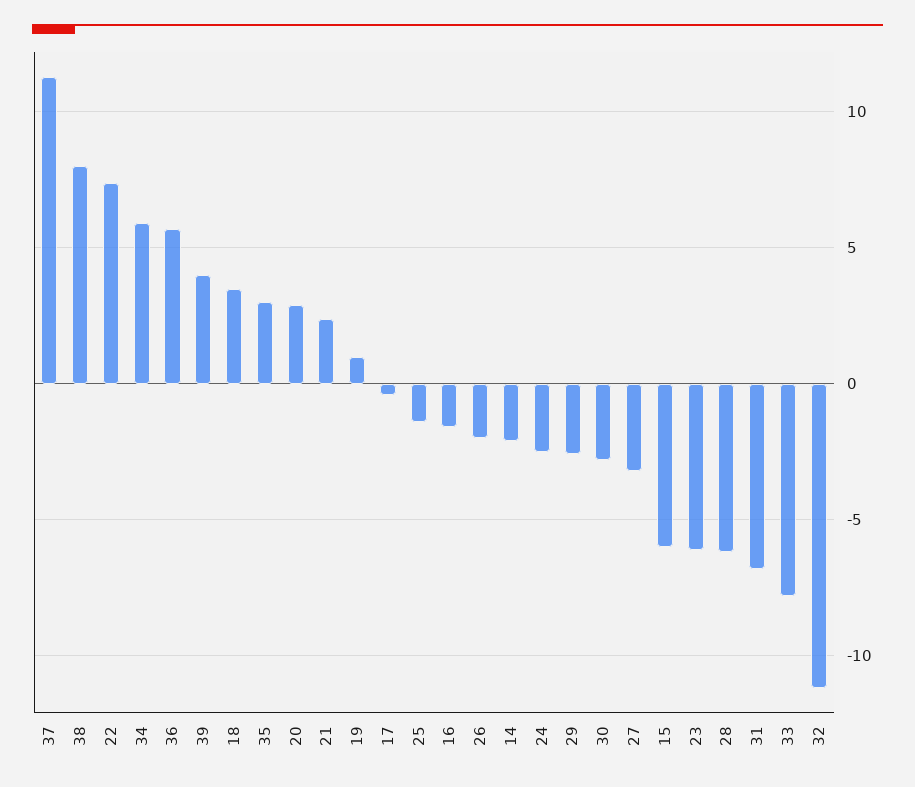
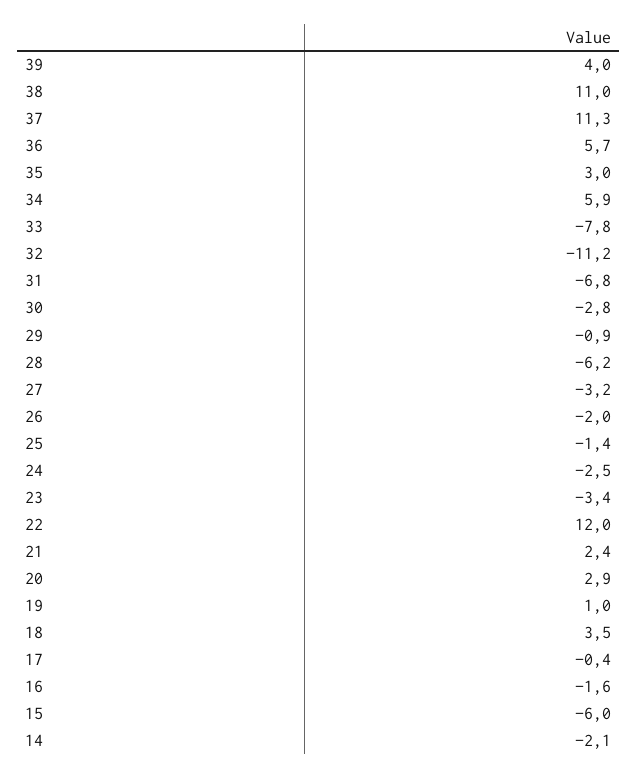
  {
    "37": 11.3,
-   "38": 8,
+   "38": 11,
-   "22": 7.5,
+   "22": 12,
    "34": 5.9,
    "36": 5.7,
    "39": 4,
    "18": 3.5,
    "35": 3,
    "20": 2.9,
    "21": 2.4,
    "19": 1,
    "17": -0.4,
    "25": -1.4,
    "16": -1.6,
    "26": -2,
    "14": -2.1,
    "24": -2.5,
-   "29": -2.5,
+   "29": -0.9,
    "30": -2.8,
    "27": -3.2,
    "15": -6,
-   "23": -6,
+   "23": -3.4,
    "28": -6.2,
    "31": -6.8,
    "33": -7.8,
    "32": -11.2
  }

